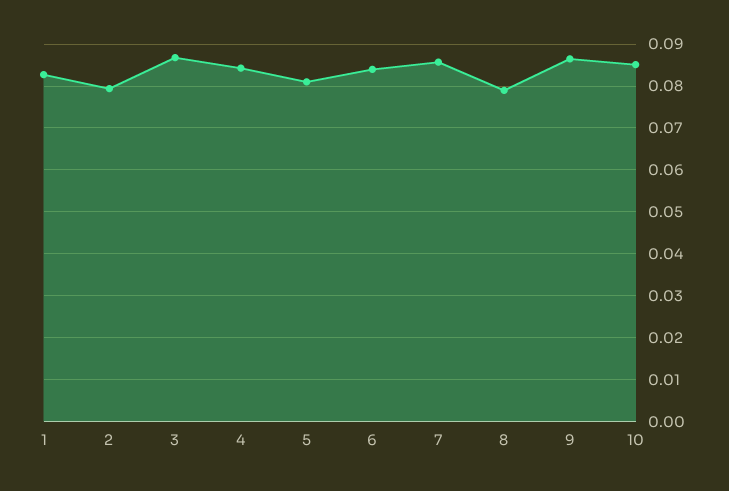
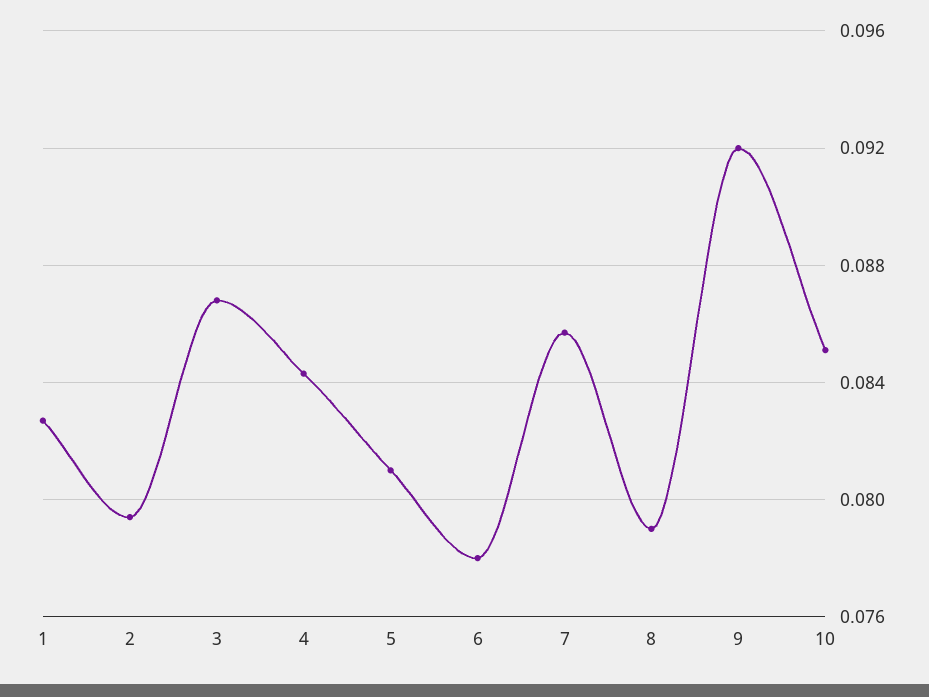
  {
    "1": 0.0825,
    "2": 0.0795,
    "3": 0.087,
    "4": 0.0845,
    "5": 0.081,
-   "6": 0.084,
+   "6": 0.078,
    "7": 0.0855,
    "8": 0.079,
-   "9": 0.086,
+   "9": 0.092,
    "10": 0.085
  }

